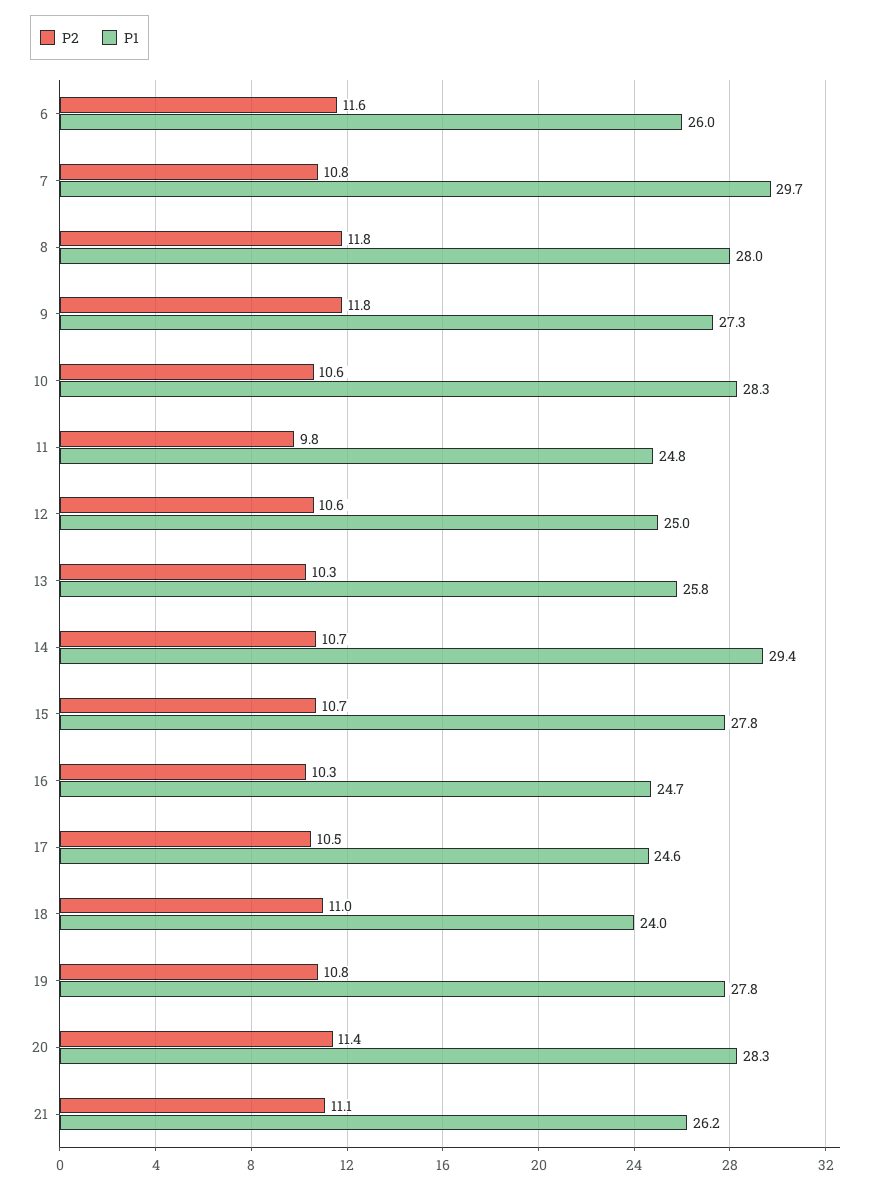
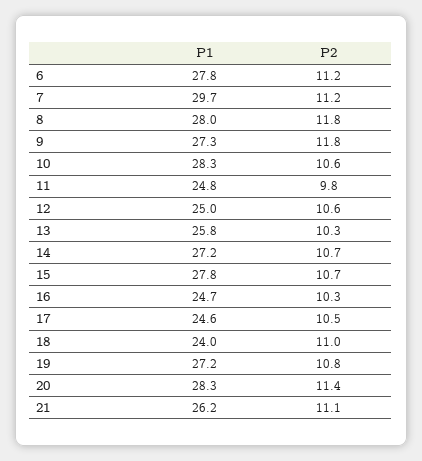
  {
    "P2": {
-     "6": 11.6,
+     "6": 11.2,
-     "7": 10.8,
+     "7": 11.2,
      "8": 11.8,
      "9": 11.8,
      "10": 10.6,
      "11": 9.8,
      "12": 10.6,
      "13": 10.3,
      "14": 10.7,
      "15": 10.7,
      "16": 10.3,
      "17": 10.5,
      "18": 11,
      "19": 10.8,
      "20": 11.4,
      "21": 11.1
    },
    "P1": {
-     "6": 26,
+     "6": 27.8,
      "7": 29.7,
      "8": 28,
      "9": 27.3,
      "10": 28.3,
      "11": 24.8,
      "12": 25,
      "13": 25.8,
-     "14": 29.4,
+     "14": 27.2,
      "15": 27.8,
      "16": 24.7,
      "17": 24.6,
      "18": 24,
-     "19": 27.8,
+     "19": 27.2,
      "20": 28.3,
      "21": 26.2
    }
  }

